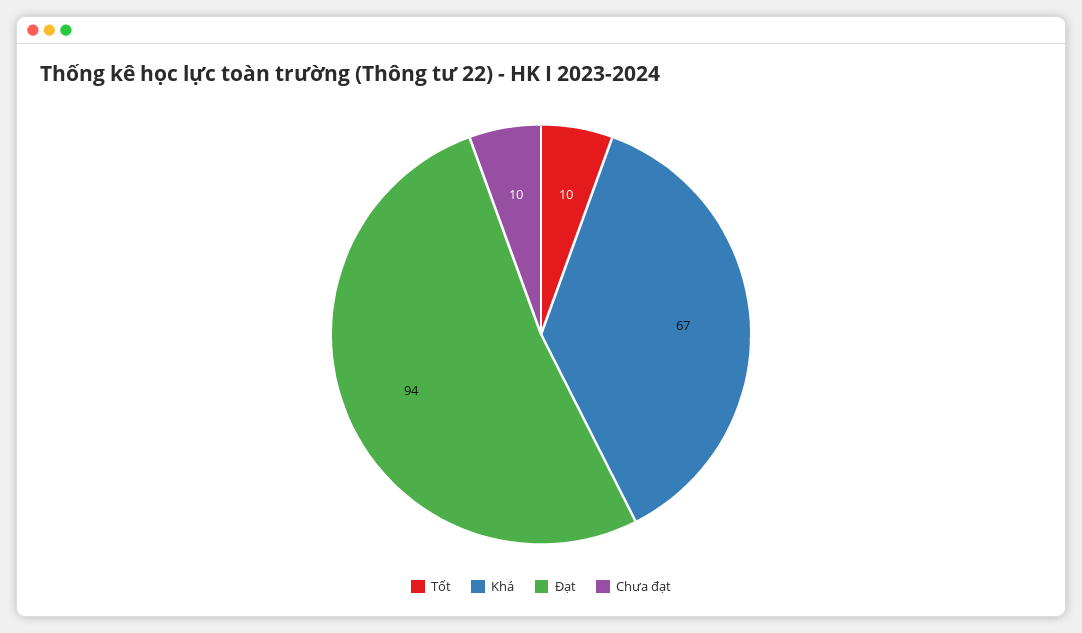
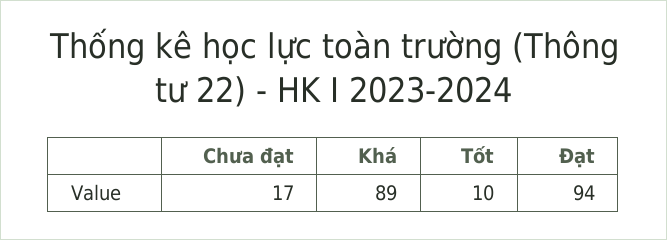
  {
    "Tốt": 10,
-   "Khá": 67,
+   "Khá": 89,
    "Đạt": 94,
-   "Chưa đạt": 10
+   "Chưa đạt": 17
  }

